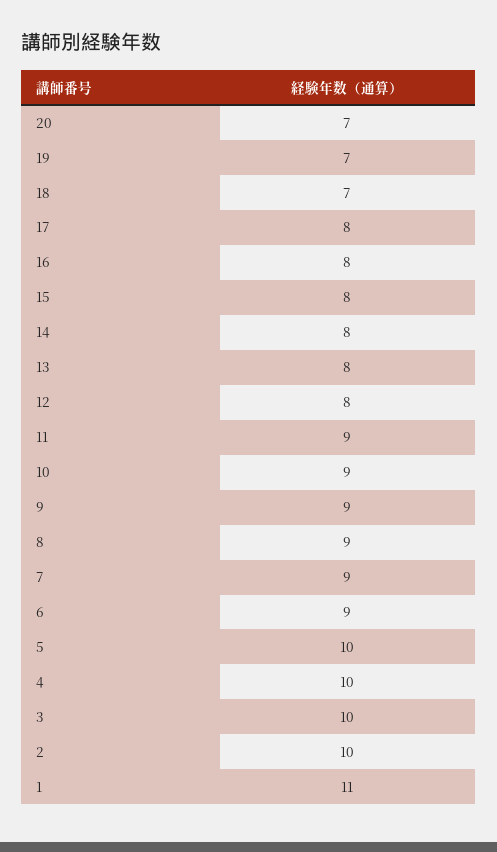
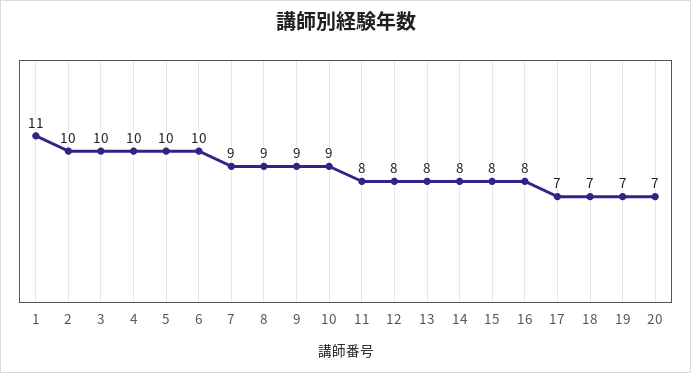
  {
    "20": 7,
    "19": 7,
    "18": 7,
-   "17": 8,
+   "17": 7,
    "16": 8,
    "15": 8,
    "14": 8,
    "13": 8,
    "12": 8,
-   "11": 9,
+   "11": 8,
    "10": 9,
    "9": 9,
    "8": 9,
    "7": 9,
-   "6": 9,
+   "6": 10,
    "5": 10,
    "4": 10,
    "3": 10,
    "2": 10,
    "1": 11
  }

